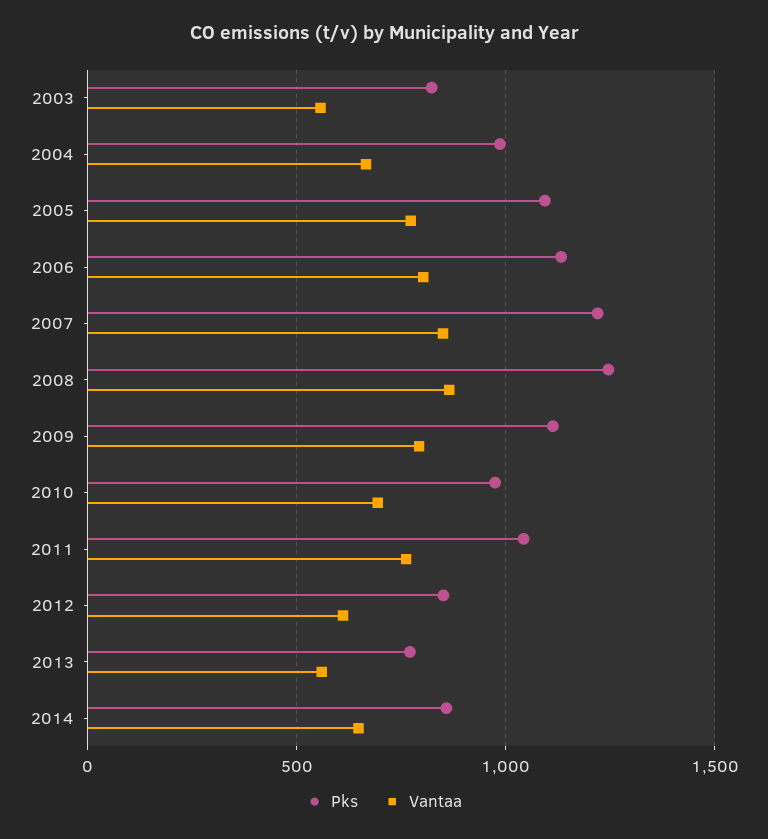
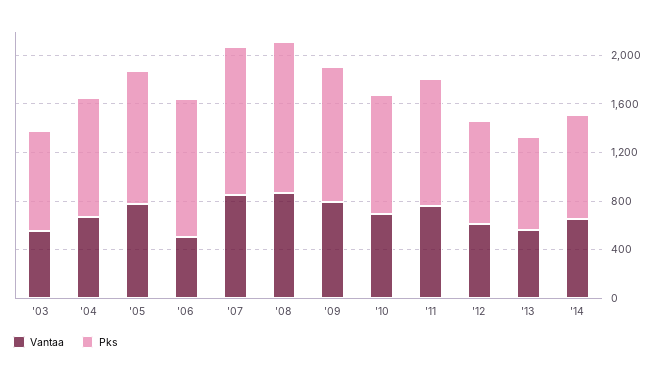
  {
    "Pks": {
      "2003": 800,
      "2004": 1000,
      "2005": 1100,
      "2006": 1150,
      "2007": 1200,
      "2008": 1250,
      "2009": 1100,
      "2010": 1000,
      "2011": 1050,
      "2012": 850,
      "2013": 750,
      "2014": 850
    },
    "Vantaa": {
      "2003": 550,
      "2004": 650,
      "2005": 750,
-     "2006": 800,
+     "2006": 500,
      "2007": 850,
      "2008": 850,
      "2009": 800,
      "2010": 700,
      "2011": 750,
      "2012": 600,
      "2013": 550,
      "2014": 650
    }
  }

